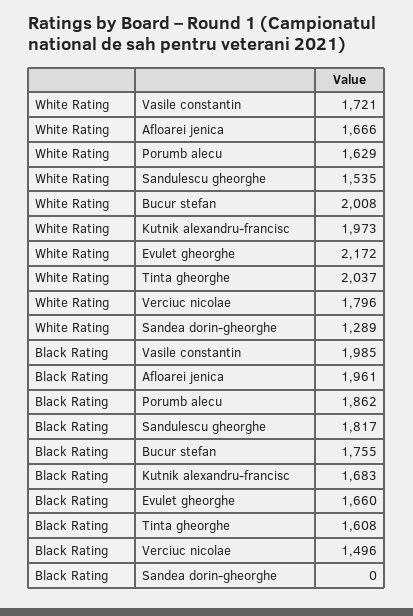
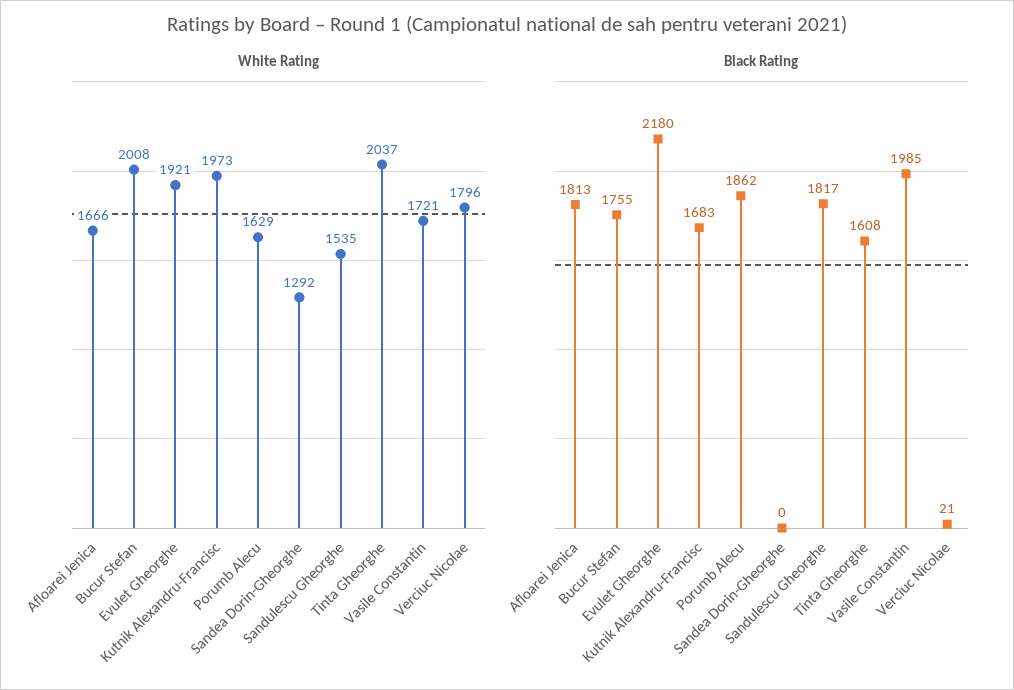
  {
    "White Rating": {
      "Vasile constantin": 1721,
      "Afloarei jenica": 1666,
      "Porumb alecu": 1629,
      "Sandulescu gheorghe": 1535,
      "Bucur stefan": 2008,
      "Kutnik alexandru-francisc": 1973,
-     "Evulet gheorghe": 2172,
+     "Evulet gheorghe": 1921,
      "Tinta gheorghe": 2037,
      "Verciuc nicolae": 1796,
-     "Sandea dorin-gheorghe": 1289
+     "Sandea dorin-gheorghe": 1292
    },
    "Black Rating": {
      "Vasile constantin": 1985,
-     "Afloarei jenica": 1961,
+     "Afloarei jenica": 1813,
      "Porumb alecu": 1862,
      "Sandulescu gheorghe": 1817,
      "Bucur stefan": 1755,
      "Kutnik alexandru-francisc": 1683,
-     "Evulet gheorghe": 1660,
+     "Evulet gheorghe": 2180,
      "Tinta gheorghe": 1608,
-     "Verciuc nicolae": 1496,
+     "Verciuc nicolae": 21,
      "Sandea dorin-gheorghe": 0
    }
  }

